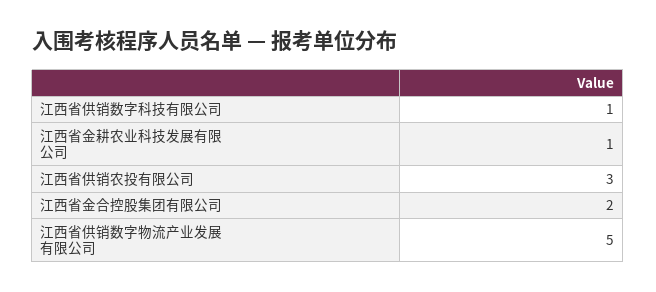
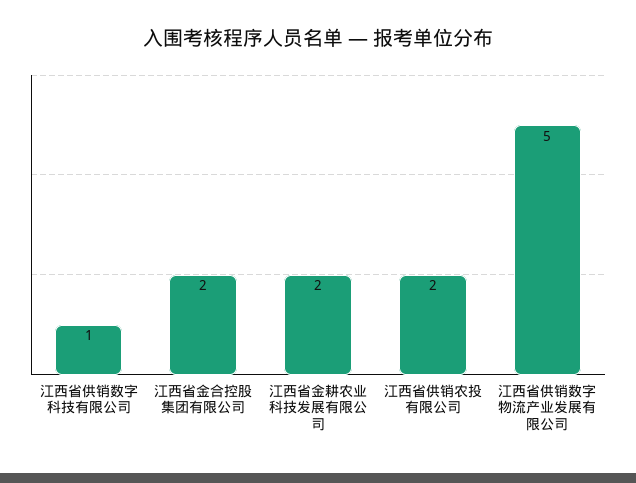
  {
    "江西省供销数字科技有限公司": 1,
-   "江西省金耕农业科技发展有限公司": 1,
+   "江西省金耕农业科技发展有限公司": 2,
-   "江西省供销农投有限公司": 3,
+   "江西省供销农投有限公司": 2,
    "江西省金合控股集团有限公司": 2,
    "江西省供销数字物流产业发展有限公司": 5
  }

